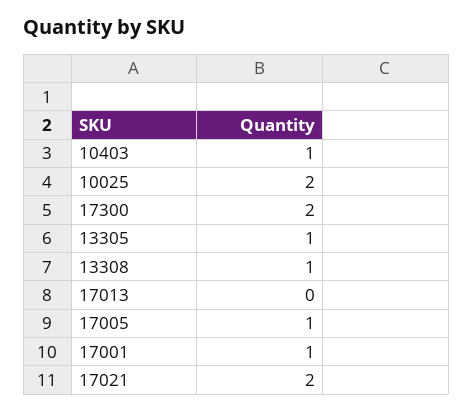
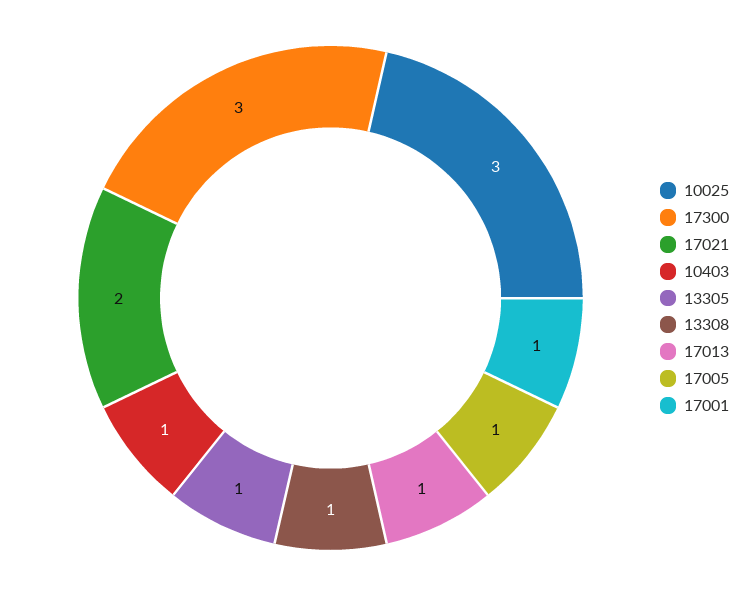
  {
    "10403": 1,
-   "10025": 2,
+   "10025": 3,
-   "17300": 2,
+   "17300": 3,
    "13305": 1,
    "13308": 1,
-   "17013": 0,
+   "17013": 1,
    "17005": 1,
    "17001": 1,
    "17021": 2
  }

